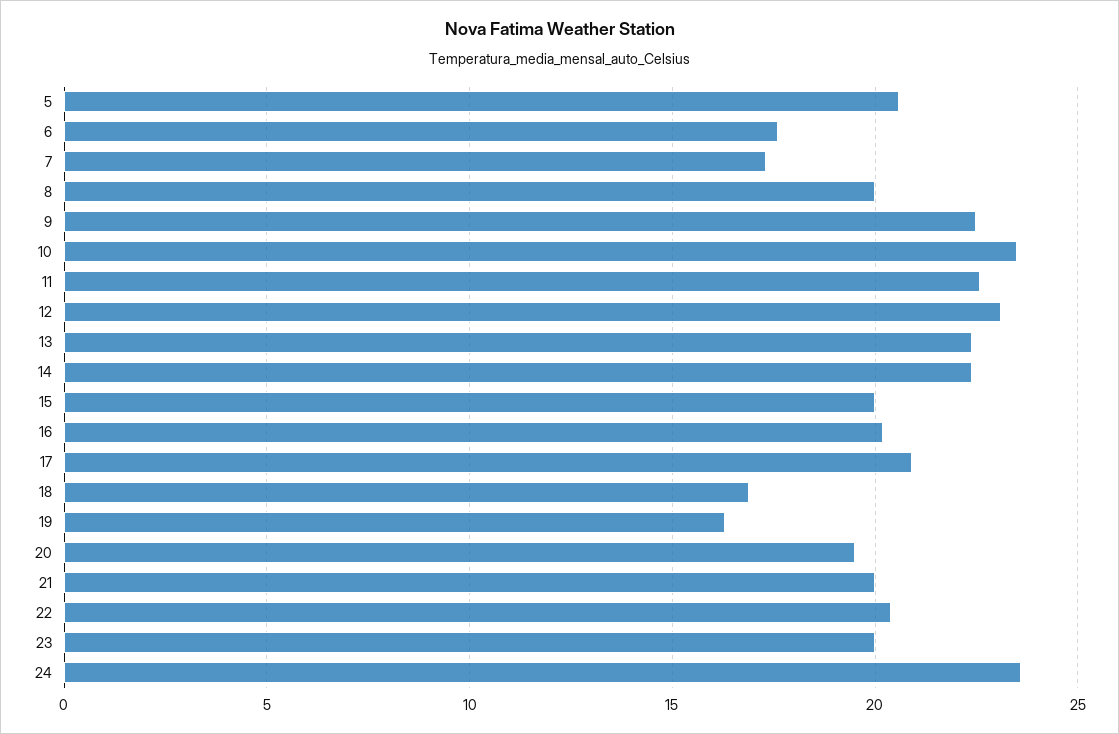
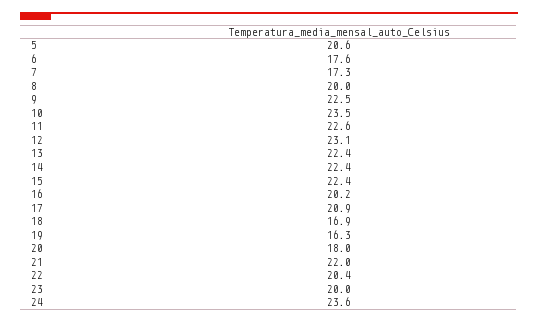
  {
    "5": 20.6,
    "6": 17.6,
    "7": 17.3,
    "8": 20,
    "9": 22.5,
    "10": 23.5,
    "11": 22.6,
    "12": 23.1,
    "13": 22.4,
    "14": 22.4,
-   "15": 20,
+   "15": 22.4,
    "16": 20.2,
    "17": 20.9,
    "18": 16.9,
    "19": 16.3,
-   "20": 19.5,
+   "20": 18,
-   "21": 20,
+   "21": 22,
    "22": 20.4,
    "23": 20,
    "24": 23.6
  }

